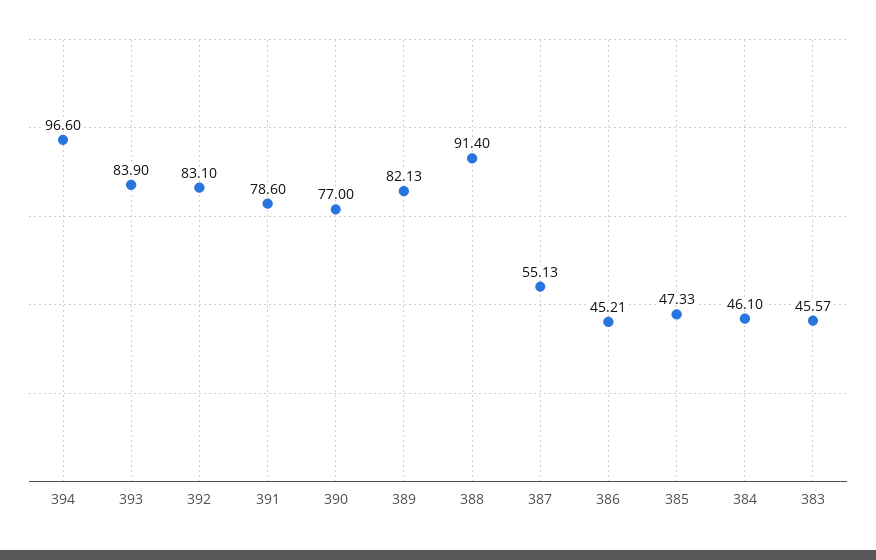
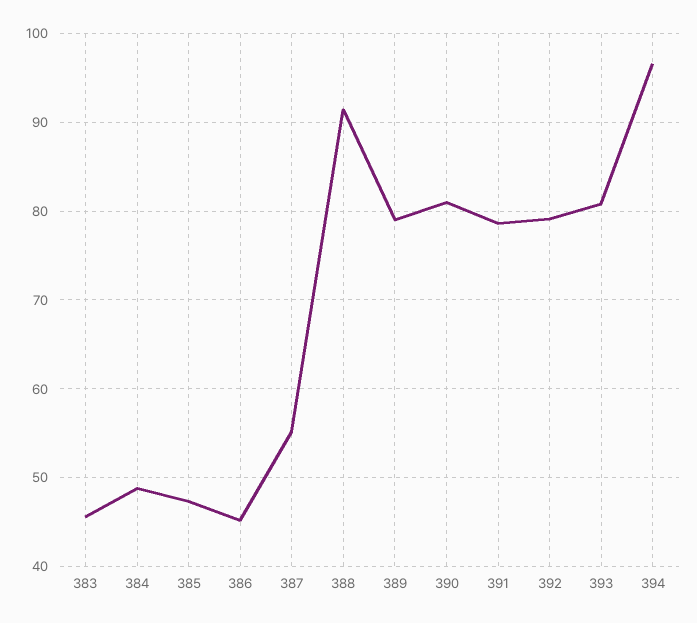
  {
    "394": 96.6,
-   "393": 83.9,
+   "393": 81,
-   "392": 83.1,
+   "392": 79,
    "391": 78.6,
-   "390": 77,
+   "390": 81,
-   "389": 82.13,
+   "389": 79,
    "388": 91.4,
    "387": 55.13,
    "386": 45.21,
    "385": 47.33,
-   "384": 46.1,
+   "384": 49,
    "383": 45.57
  }

